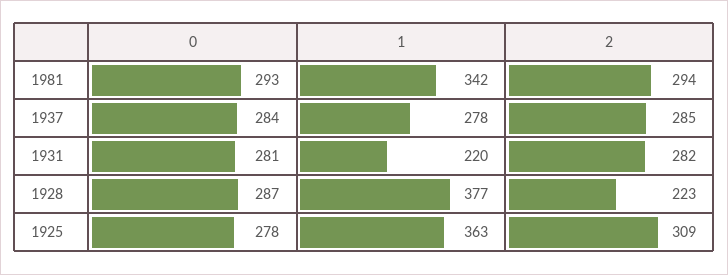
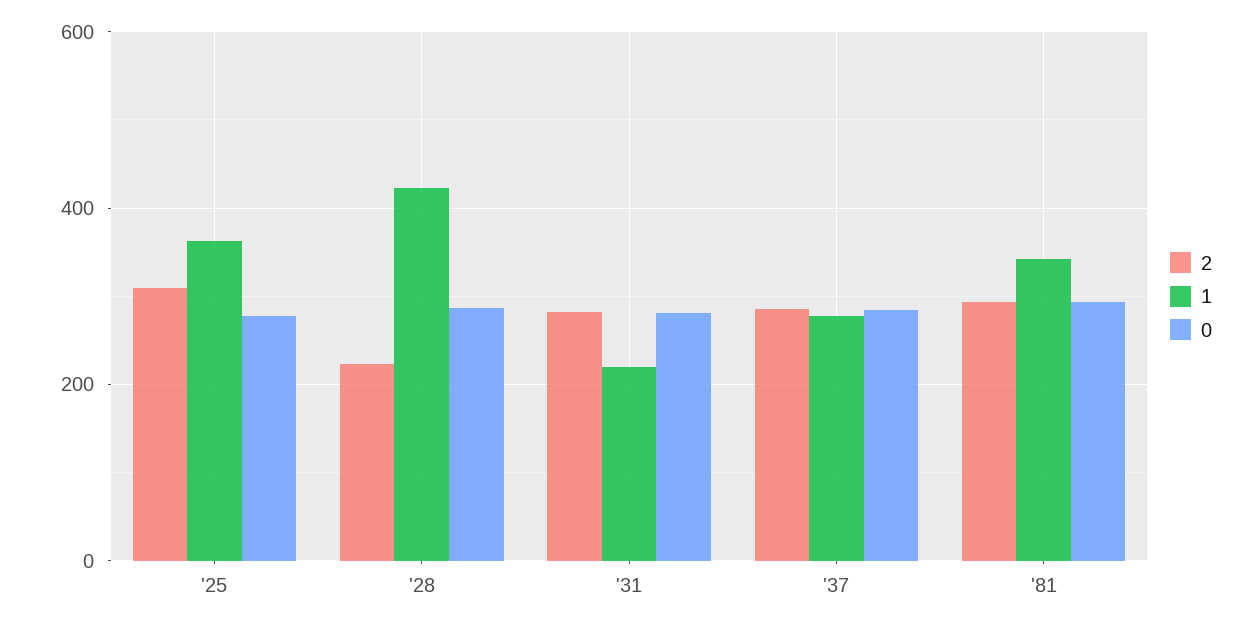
  {
    "0": {
      "1981": 293,
      "1937": 284,
      "1931": 281,
      "1928": 287,
      "1925": 278
    },
    "1": {
      "1981": 342,
      "1937": 278,
      "1931": 220,
-     "1928": 377,
+     "1928": 420,
      "1925": 363
    },
    "2": {
      "1981": 294,
      "1937": 285,
      "1931": 282,
      "1928": 223,
      "1925": 309
    }
  }

